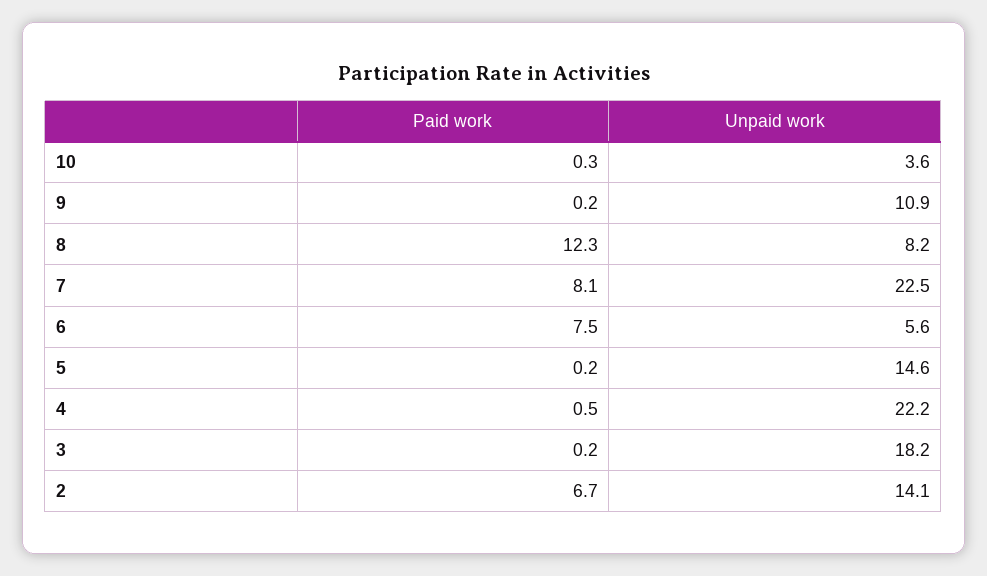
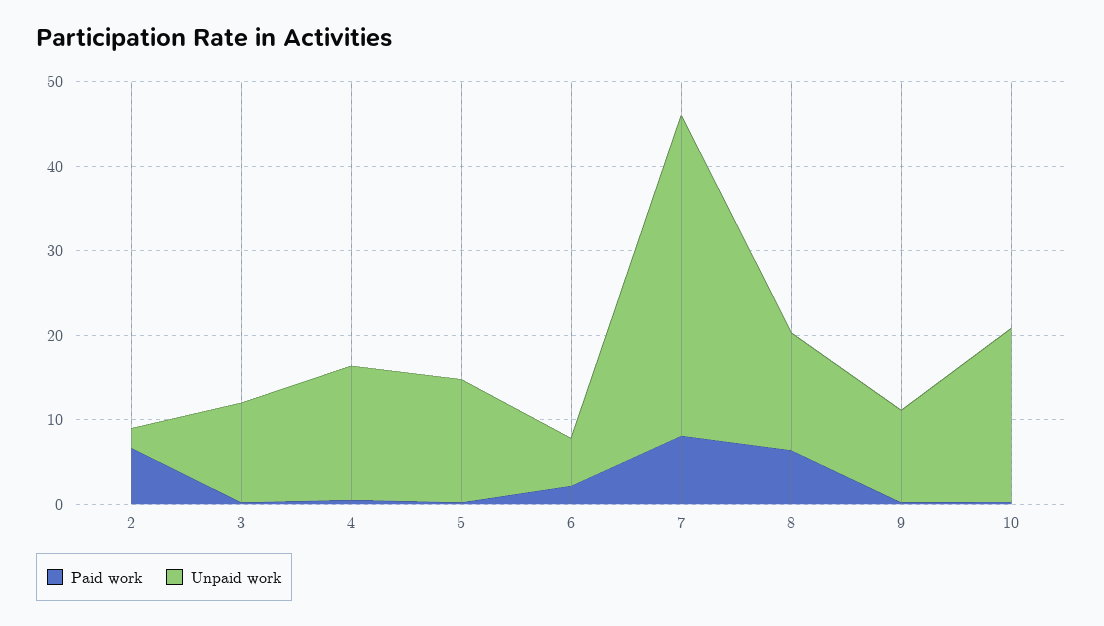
  {
    "Paid work": {
      "10": 0.3,
      "9": 0.2,
-     "8": 12.3,
+     "8": 6,
      "7": 8.1,
-     "6": 7.5,
+     "6": 2,
      "5": 0.2,
      "4": 0.5,
      "3": 0.2,
      "2": 6.7
    },
    "Unpaid work": {
-     "10": 3.6,
+     "10": 20,
      "9": 10.9,
-     "8": 8.2,
+     "8": 14,
-     "7": 22.5,
+     "7": 38,
      "6": 5.6,
      "5": 14.6,
-     "4": 22.2,
+     "4": 16,
-     "3": 18.2,
+     "3": 12,
-     "2": 14.1
+     "2": 2
    }
  }

